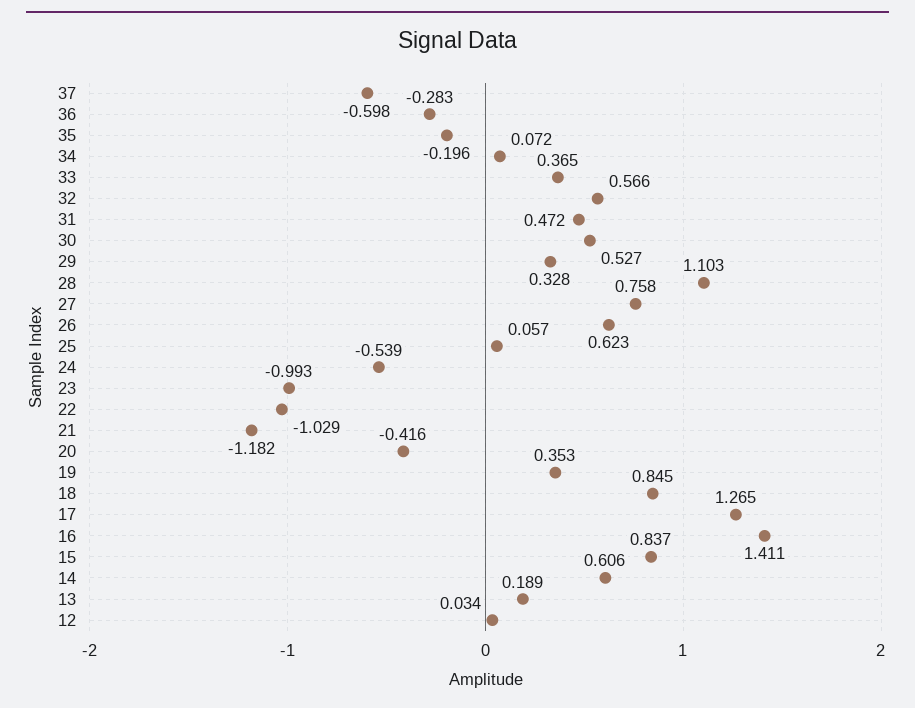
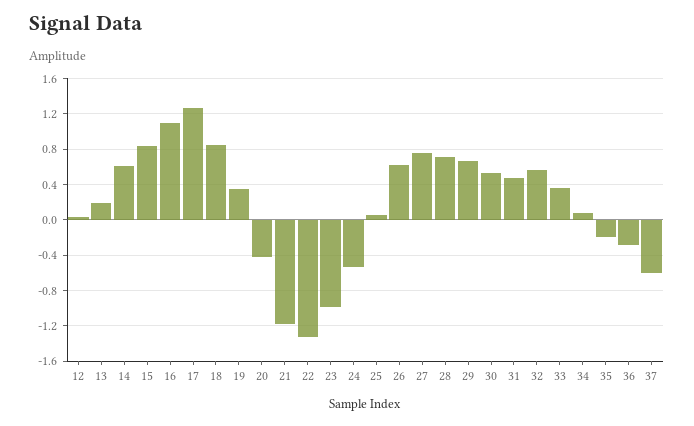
  {
    "37": -0.598,
    "36": -0.283,
    "35": -0.196,
    "34": 0.072,
    "33": 0.365,
    "32": 0.566,
    "31": 0.472,
    "30": 0.527,
-   "29": 0.328,
+   "29": 0.7,
-   "28": 1.103,
+   "28": 0.7,
    "27": 0.758,
    "26": 0.623,
    "25": 0.057,
    "24": -0.539,
    "23": -0.993,
-   "22": -1.029,
+   "22": -1.3,
    "21": -1.182,
    "20": -0.416,
    "19": 0.353,
    "18": 0.845,
    "17": 1.265,
-   "16": 1.411,
+   "16": 1.1,
    "15": 0.837,
    "14": 0.606,
    "13": 0.189,
    "12": 0.034
  }

